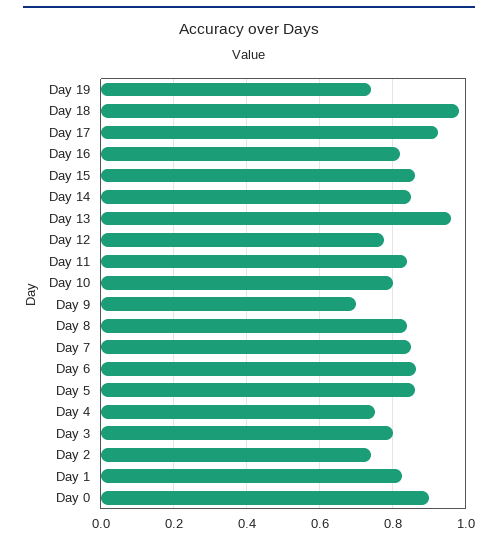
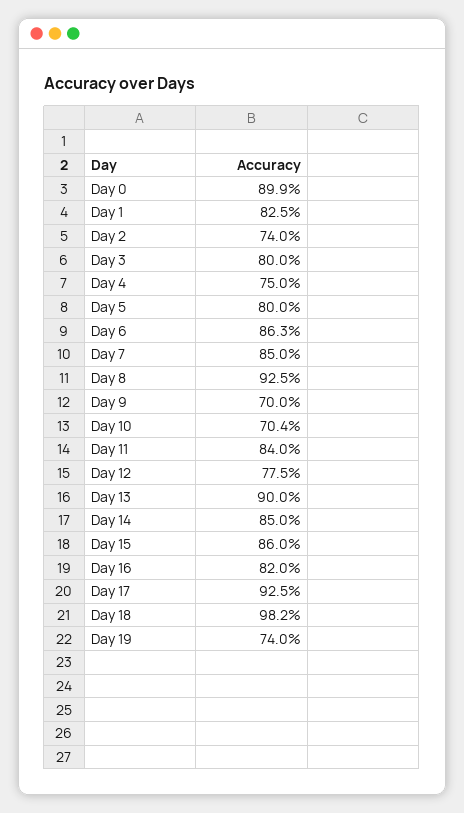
  {
    "Day 19": 0.74,
    "Day 18": 0.982,
    "Day 17": 0.925,
    "Day 16": 0.82,
    "Day 15": 0.86,
    "Day 14": 0.85,
-   "Day 13": 0.96,
+   "Day 13": 0.9,
    "Day 12": 0.775,
    "Day 11": 0.84,
-   "Day 10": 0.8,
+   "Day 10": 0.704,
    "Day 9": 0.7,
-   "Day 8": 0.84,
+   "Day 8": 0.925,
    "Day 7": 0.85,
    "Day 6": 0.863,
-   "Day 5": 0.86,
+   "Day 5": 0.8,
    "Day 4": 0.75,
    "Day 3": 0.8,
    "Day 2": 0.74,
    "Day 1": 0.825,
    "Day 0": 0.899
  }

